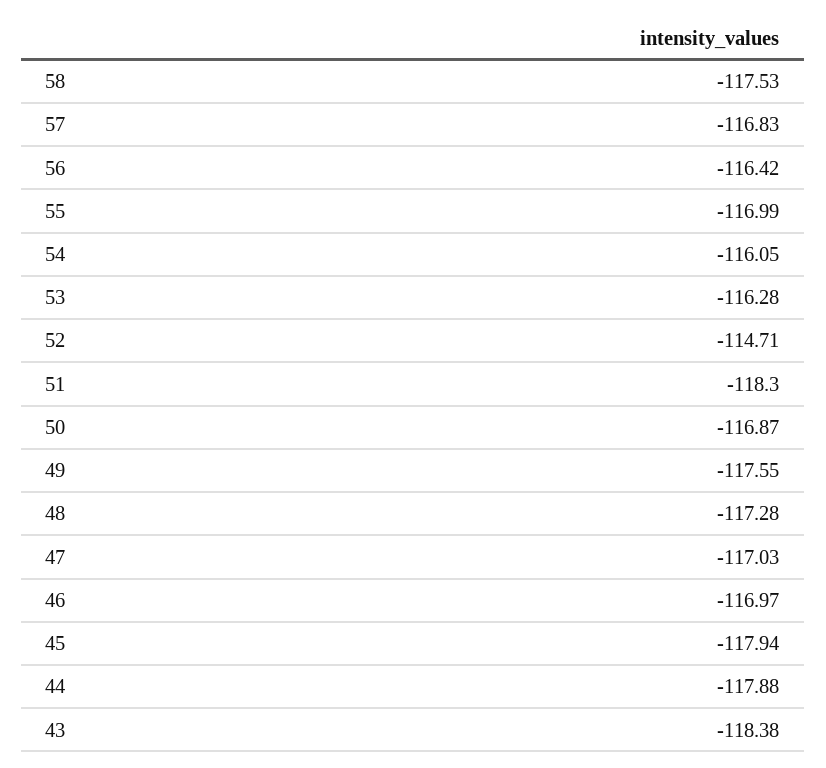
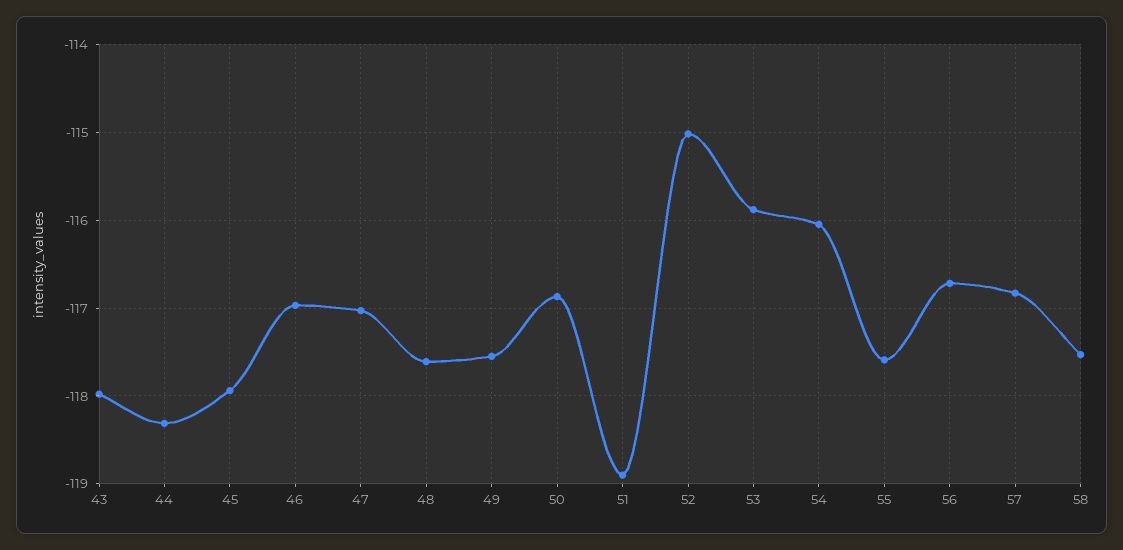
  {
    "58": -117.53,
    "57": -116.83,
-   "56": -116.42,
+   "56": -116.7,
-   "55": -116.99,
+   "55": -117.6,
    "54": -116.05,
-   "53": -116.28,
+   "53": -115.9,
-   "52": -114.71,
+   "52": -115,
-   "51": -118.3,
+   "51": -118.9,
    "50": -116.87,
    "49": -117.55,
-   "48": -117.28,
+   "48": -117.6,
    "47": -117.03,
    "46": -116.97,
    "45": -117.94,
-   "44": -117.88,
+   "44": -118.3,
-   "43": -118.38
+   "43": -118
  }

